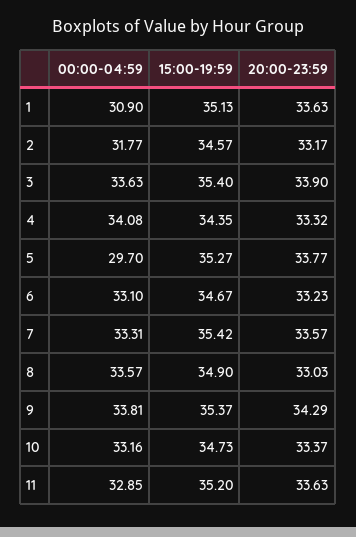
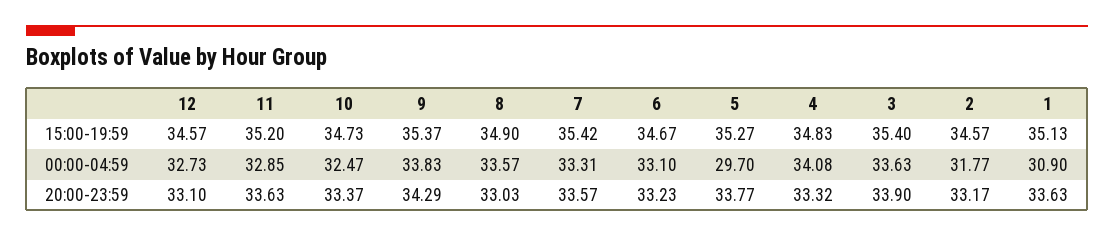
  {
    "00:00-04:59": {
      "1": 30.9,
      "2": 31.77,
      "3": 33.63,
      "4": 34.08,
      "5": 29.7,
      "6": 33.1,
      "7": 33.31,
      "8": 33.57,
-     "9": 33.81,
+     "9": 33.83,
-     "10": 33.16,
+     "10": 32.47,
-     "11": 32.85
+     "11": 32.85,
+     "12": 32.73
    },
    "15:00-19:59": {
      "1": 35.13,
      "2": 34.57,
      "3": 35.4,
-     "4": 34.35,
+     "4": 34.83,
      "5": 35.27,
      "6": 34.67,
      "7": 35.42,
      "8": 34.9,
      "9": 35.37,
      "10": 34.73,
-     "11": 35.2
+     "11": 35.2,
+     "12": 34.57
    },
    "20:00-23:59": {
      "1": 33.63,
      "2": 33.17,
      "3": 33.9,
      "4": 33.32,
      "5": 33.77,
      "6": 33.23,
      "7": 33.57,
      "8": 33.03,
      "9": 34.29,
      "10": 33.37,
-     "11": 33.63
+     "11": 33.63,
+     "12": 33.1
    }
  }

